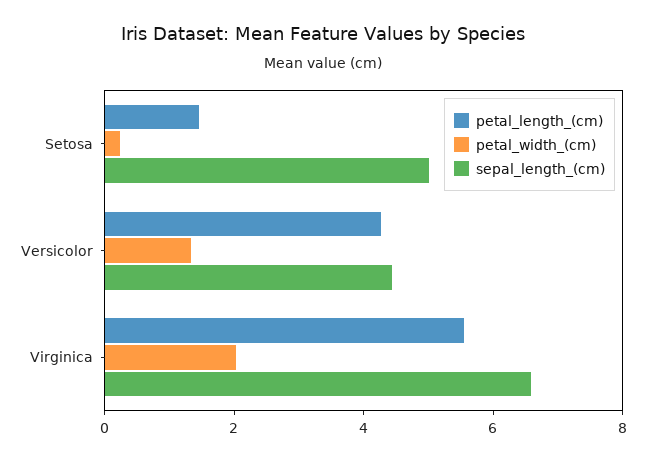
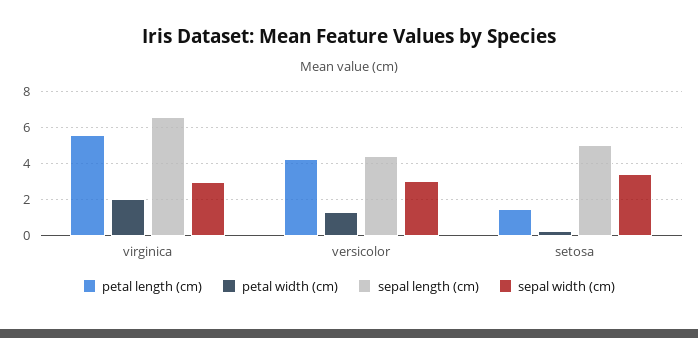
  {
    "petal_length_(cm)": {
      "Setosa": 1.5,
      "Versicolor": 4.5,
      "Virginica": 5.5
    },
    "petal_width_(cm)": {
      "Setosa": 0,
      "Versicolor": 1.5,
      "Virginica": 2
    },
    "sepal_length_(cm)": {
      "Setosa": 5,
      "Versicolor": 4.5,
      "Virginica": 6.5
-   }
+   },
+   "sepal width (cm)": {
+     "Virginica": 3,
+     "Versicolor": 3,
+     "Setosa": 3.5
+   }
  }

